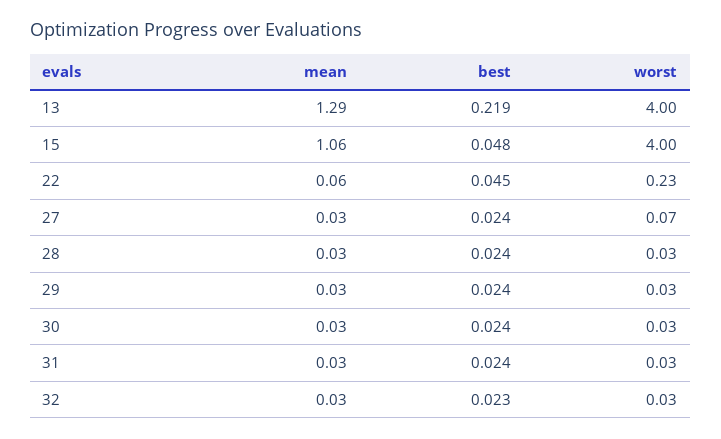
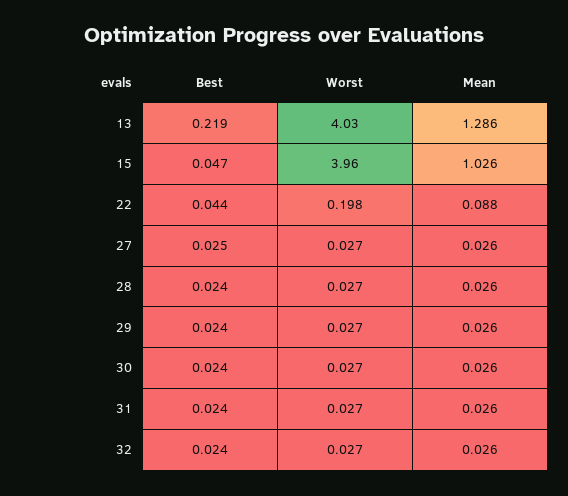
  {
    "mean": {
      "13": 1.286,
-     "15": 1.06,
+     "15": 1.026,
-     "22": 0.06,
+     "22": 0.088,
      "27": 0.026,
      "28": 0.026,
      "29": 0.026,
      "30": 0.026,
      "31": 0.026,
      "32": 0.026
    },
    "best": {
      "13": 0.219,
-     "15": 0.048,
+     "15": 0.047,
-     "22": 0.045,
+     "22": 0.044,
-     "27": 0.024,
+     "27": 0.025,
      "28": 0.024,
      "29": 0.024,
      "30": 0.024,
      "31": 0.024,
-     "32": 0.023
+     "32": 0.024
    },
    "worst": {
-     "13": 4,
+     "13": 4.03,
-     "15": 4,
+     "15": 3.96,
-     "22": 0.23,
+     "22": 0.198,
-     "27": 0.07,
+     "27": 0.027,
      "28": 0.027,
      "29": 0.027,
      "30": 0.027,
      "31": 0.027,
      "32": 0.027
    }
  }

